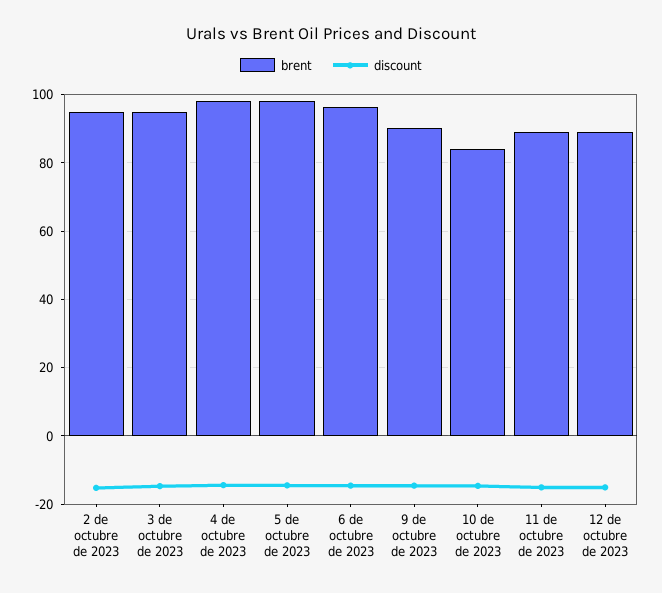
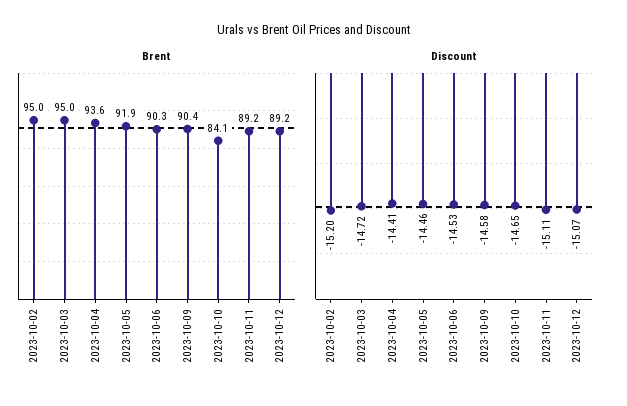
  {
    "brent": {
      "2 de octubre de 2023": 95,
      "3 de octubre de 2023": 95,
-     "4 de octubre de 2023": 98,
+     "4 de octubre de 2023": 93.6,
-     "5 de octubre de 2023": 98,
+     "5 de octubre de 2023": 91.9,
-     "6 de octubre de 2023": 96,
+     "6 de octubre de 2023": 90.3,
      "9 de octubre de 2023": 90.4,
      "10 de octubre de 2023": 84.1,
      "11 de octubre de 2023": 89.2,
      "12 de octubre de 2023": 89.2
    },
    "discount": {
      "2 de octubre de 2023": -15.2,
      "3 de octubre de 2023": -14.72,
      "4 de octubre de 2023": -14.41,
      "5 de octubre de 2023": -14.46,
      "6 de octubre de 2023": -14.53,
      "9 de octubre de 2023": -14.58,
      "10 de octubre de 2023": -14.65,
      "11 de octubre de 2023": -15.11,
      "12 de octubre de 2023": -15.07
    }
  }

